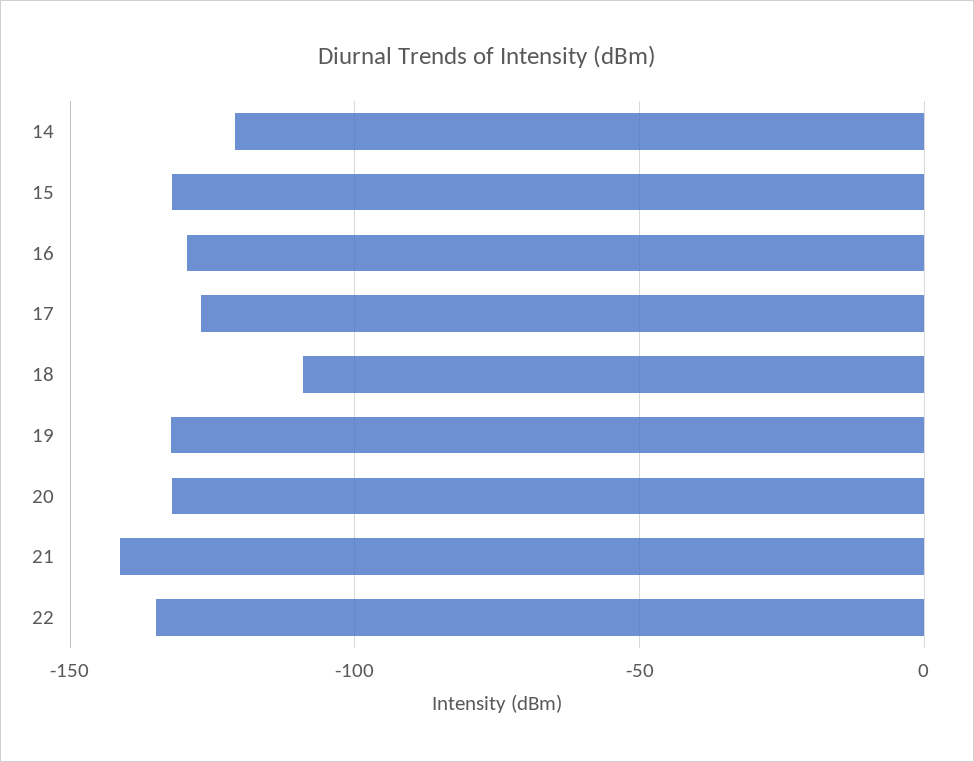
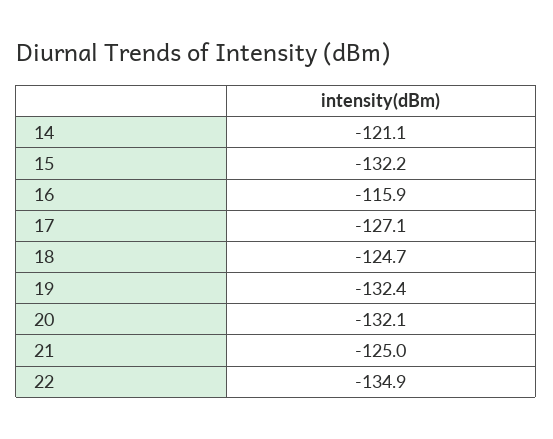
  {
    "14": -121.1,
    "15": -132.2,
-   "16": -130,
+   "16": -115.9,
    "17": -127.1,
-   "18": -110,
+   "18": -124.7,
    "19": -132.4,
    "20": -132.1,
-   "21": -140,
+   "21": -125,
    "22": -134.9
  }

